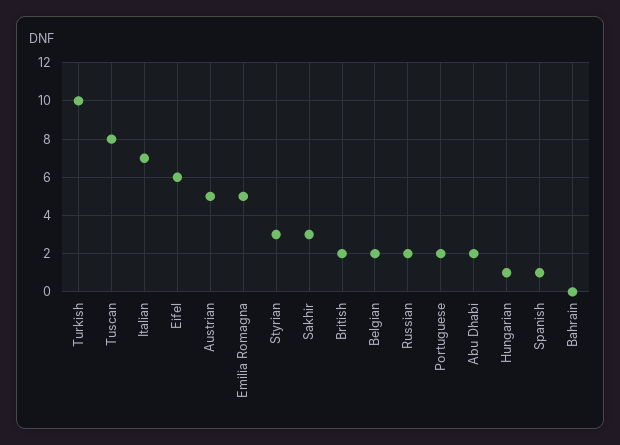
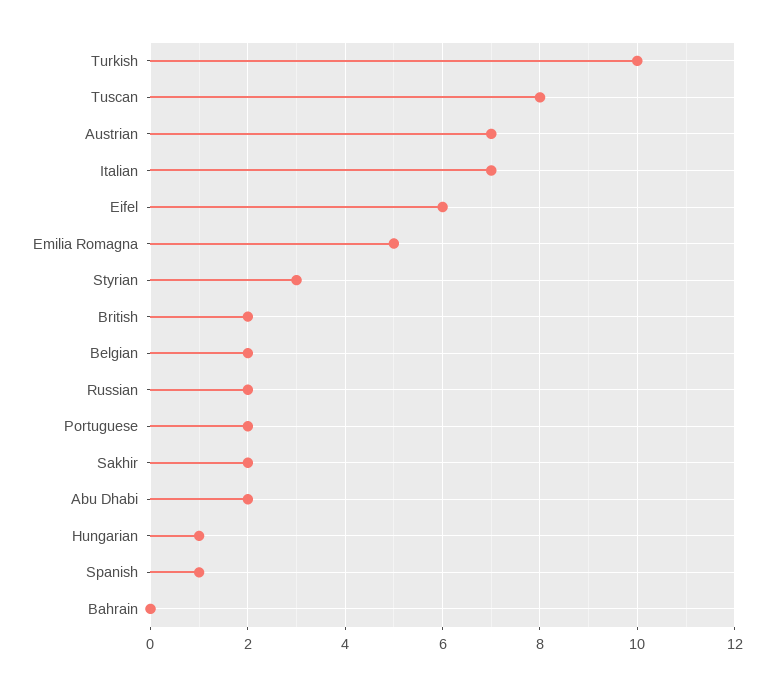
  {
    "Turkish": 10,
    "Tuscan": 8,
    "Italian": 7,
    "Eifel": 6,
-   "Austrian": 5,
+   "Austrian": 7,
    "Emilia Romagna": 5,
    "Styrian": 3,
-   "Sakhir": 3,
+   "Sakhir": 2,
    "British": 2,
    "Belgian": 2,
    "Russian": 2,
    "Portuguese": 2,
    "Abu Dhabi": 2,
    "Hungarian": 1,
    "Spanish": 1,
    "Bahrain": 0
  }

